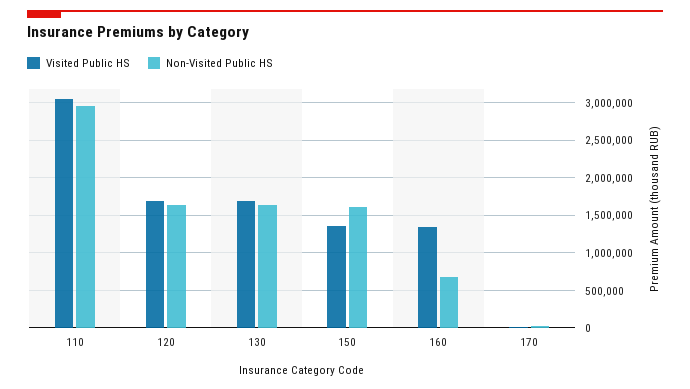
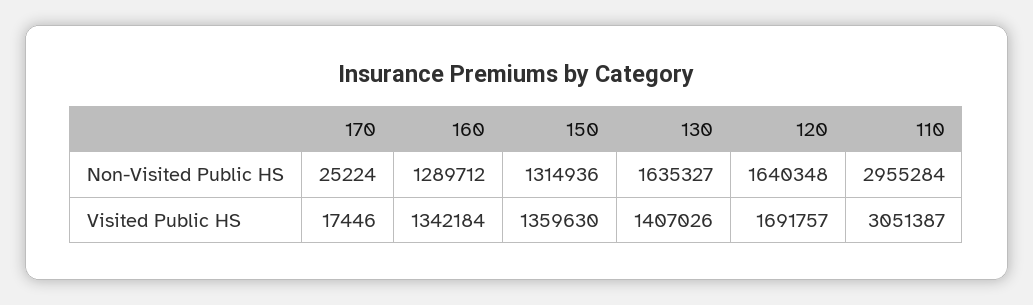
  {
    "Visited Public HS": {
      "110": 3051387,
      "120": 1691757,
-     "130": 1700000,
+     "130": 1407026,
      "150": 1359630,
      "160": 1342184,
      "170": 17446
    },
    "Non-Visited Public HS": {
      "110": 2955284,
      "120": 1640348,
      "130": 1635327,
-     "150": 1600000,
+     "150": 1314936,
-     "160": 700000,
+     "160": 1289712,
      "170": 25224
    }
  }

